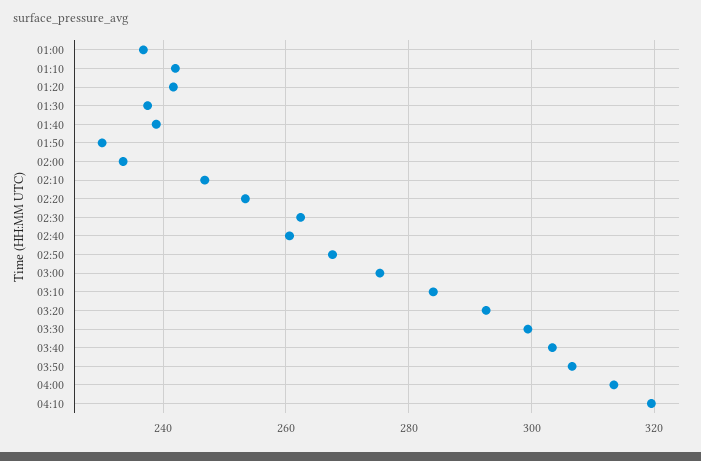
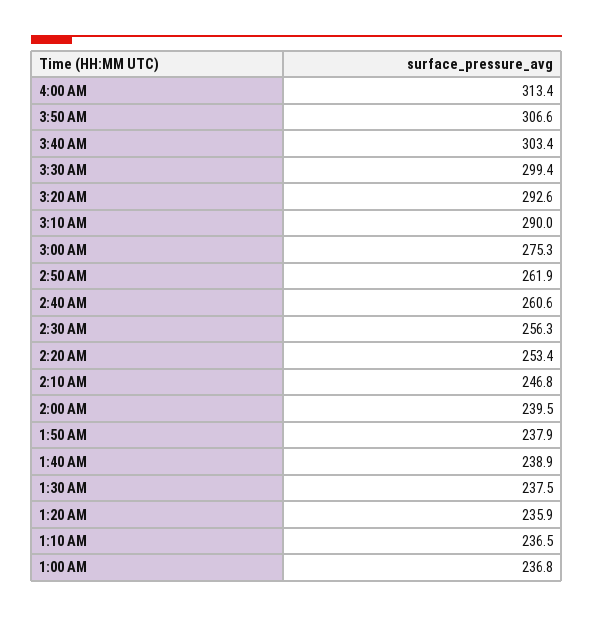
  {
    "01:00": 236.8,
-   "01:10": 242,
+   "01:10": 236.5,
-   "01:20": 242,
+   "01:20": 235.9,
    "01:30": 237.5,
    "01:40": 238.9,
-   "01:50": 230,
+   "01:50": 237.9,
-   "02:00": 234,
+   "02:00": 239.5,
    "02:10": 246.8,
    "02:20": 253.4,
-   "02:30": 262,
+   "02:30": 256.3,
    "02:40": 260.6,
-   "02:50": 268,
+   "02:50": 261.9,
    "03:00": 275.3,
-   "03:10": 284,
+   "03:10": 290,
    "03:20": 292.6,
    "03:30": 299.4,
    "03:40": 303.4,
    "03:50": 306.6,
-   "04:00": 313.4,
+   "04:00": 313.4
-   "04:10": 320
  }

